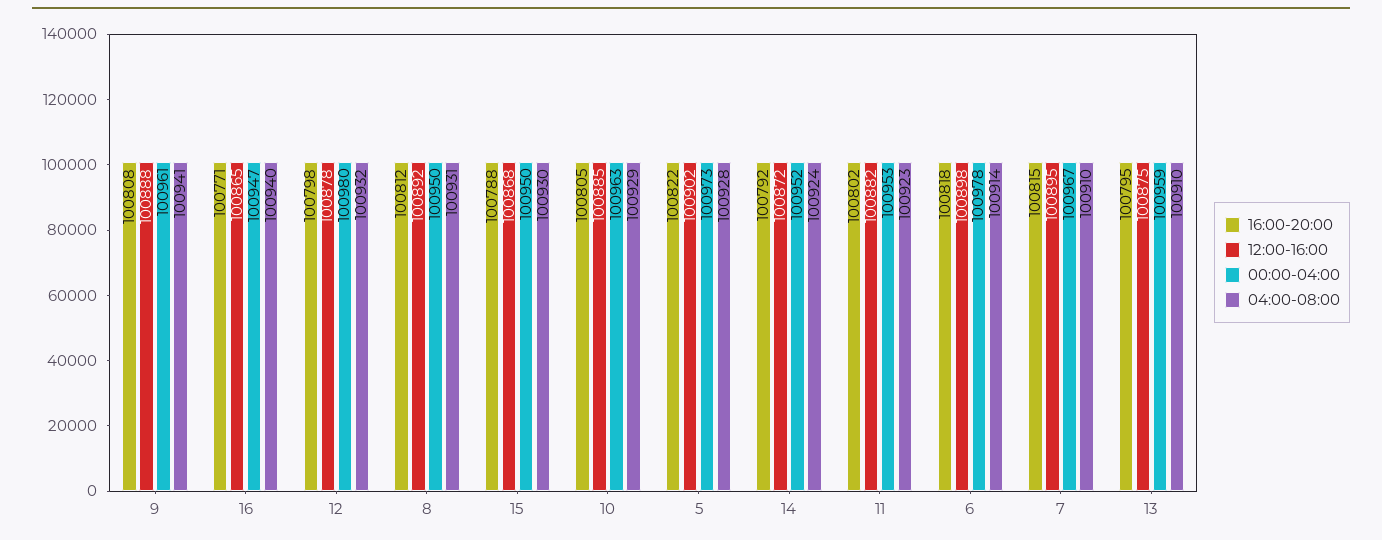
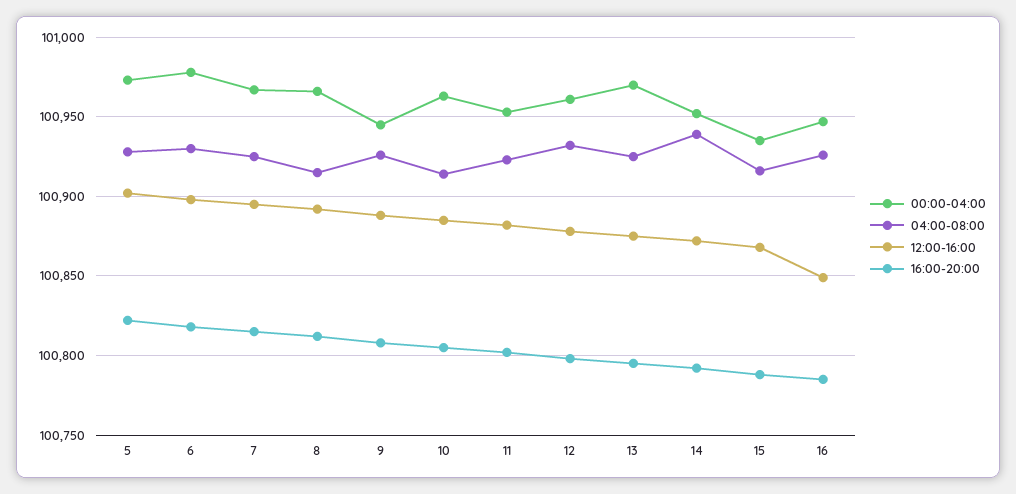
  {
    "16:00-20:00": {
      "9": 100808,
-     "16": 100771,
+     "16": 100785,
      "12": 100798,
      "8": 100812,
      "15": 100788,
      "10": 100805,
      "5": 100822,
      "14": 100792,
      "11": 100802,
      "6": 100818,
      "7": 100815,
      "13": 100795
    },
    "12:00-16:00": {
      "9": 100888,
-     "16": 100865,
+     "16": 100850,
      "12": 100878,
      "8": 100892,
      "15": 100868,
      "10": 100885,
      "5": 100902,
      "14": 100872,
      "11": 100882,
      "6": 100898,
      "7": 100895,
      "13": 100875
    },
    "00:00-04:00": {
-     "9": 100961,
+     "9": 100945,
      "16": 100947,
-     "12": 100980,
+     "12": 100960,
-     "8": 100950,
+     "8": 100965,
-     "15": 100950,
+     "15": 100935,
      "10": 100963,
      "5": 100973,
      "14": 100952,
      "11": 100953,
      "6": 100978,
      "7": 100967,
-     "13": 100959
+     "13": 100970
    },
    "04:00-08:00": {
-     "9": 100941,
+     "9": 100925,
-     "16": 100940,
+     "16": 100925,
      "12": 100932,
-     "8": 100931,
+     "8": 100915,
-     "15": 100930,
+     "15": 100915,
-     "10": 100929,
+     "10": 100915,
      "5": 100928,
-     "14": 100924,
+     "14": 100940,
      "11": 100923,
-     "6": 100914,
+     "6": 100930,
-     "7": 100910,
+     "7": 100925,
-     "13": 100910
+     "13": 100925
    }
  }

